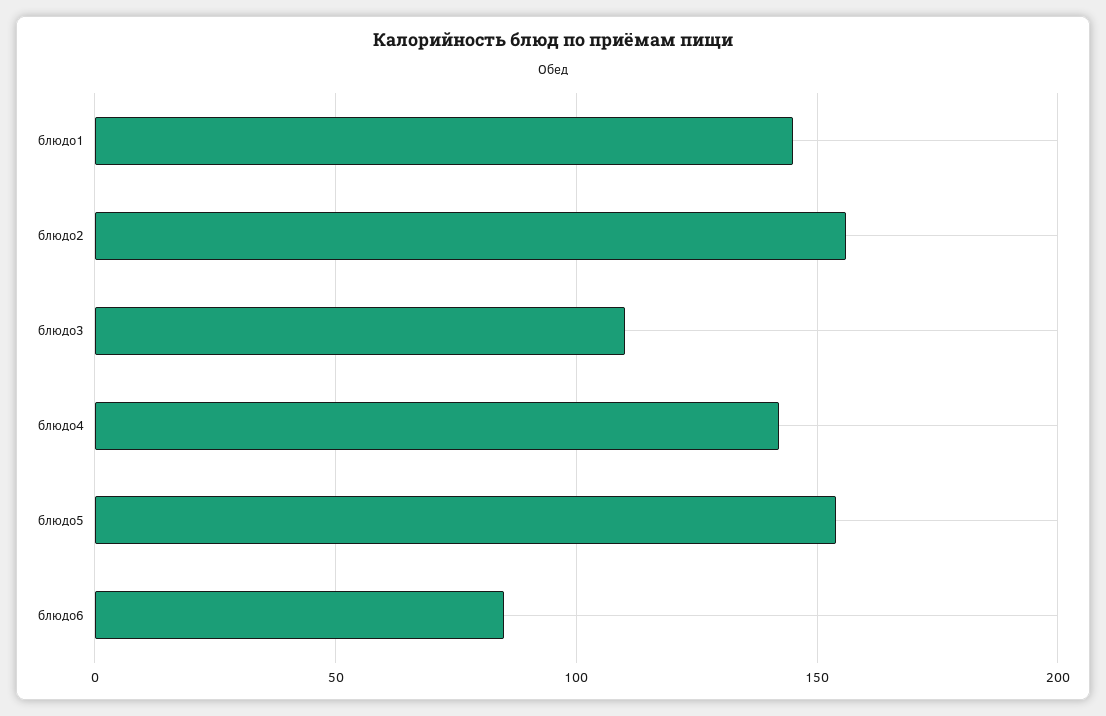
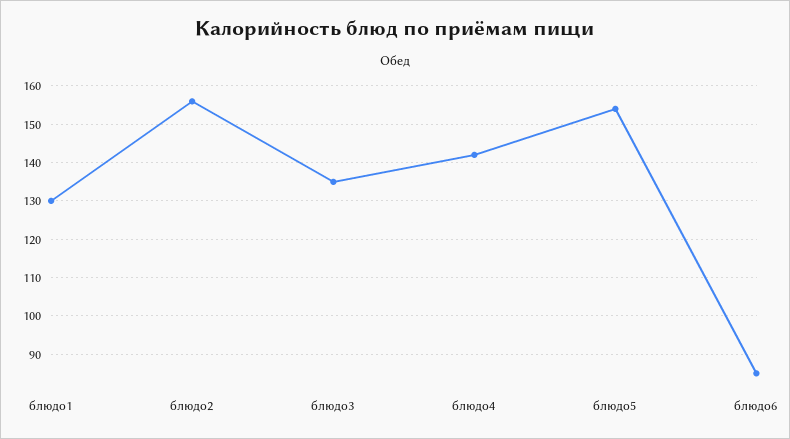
  {
-   "блюдо1": 145,
+   "блюдо1": 130,
    "блюдо2": 155,
-   "блюдо3": 110,
+   "блюдо3": 135,
    "блюдо4": 140,
    "блюдо5": 155,
    "блюдо6": 85
  }

